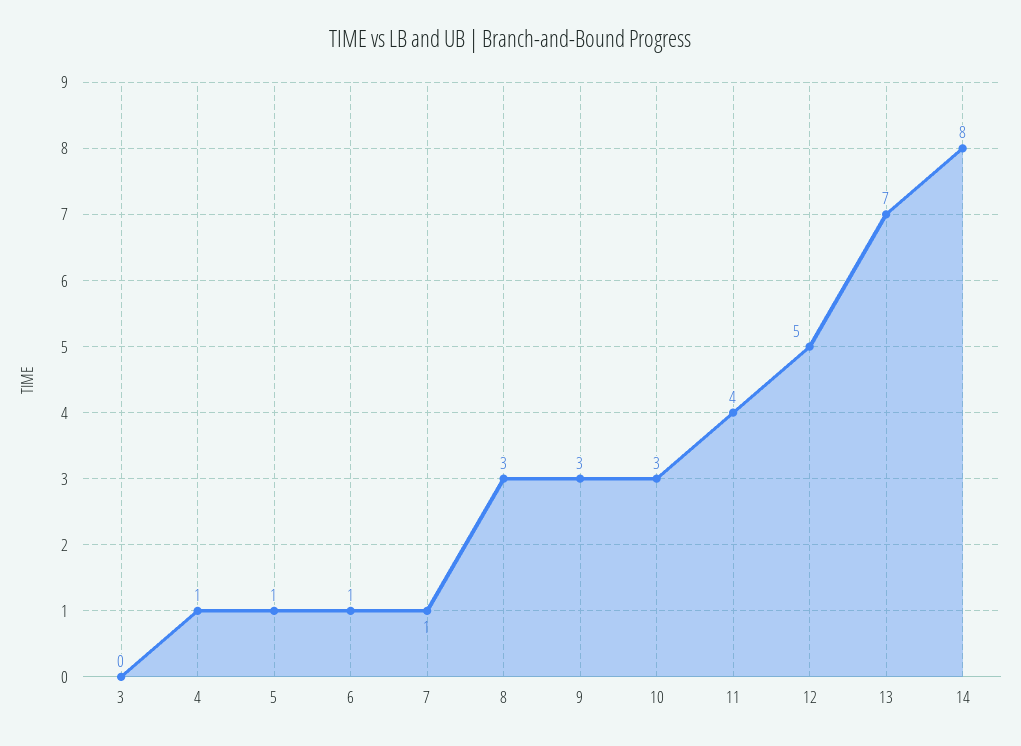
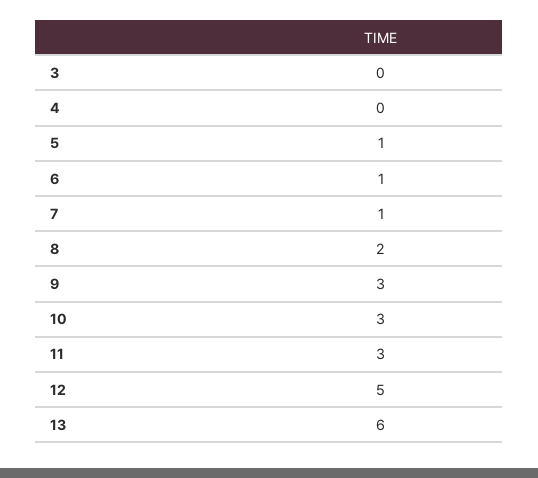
  {
    "3": 0,
-   "4": 1,
+   "4": 0,
    "5": 1,
    "6": 1,
    "7": 1,
-   "8": 3,
+   "8": 2,
    "9": 3,
    "10": 3,
-   "11": 4,
+   "11": 3,
    "12": 5,
-   "13": 7,
+   "13": 6
-   "14": 8
  }

